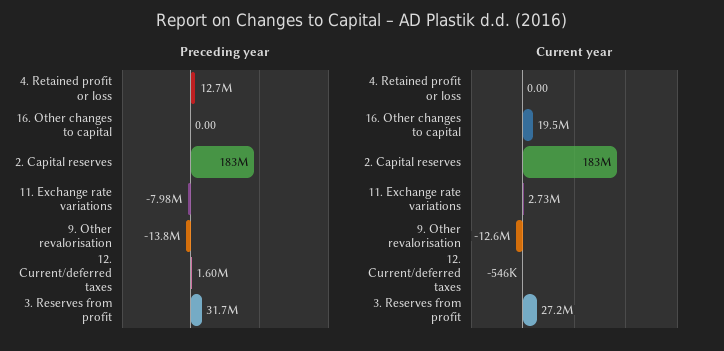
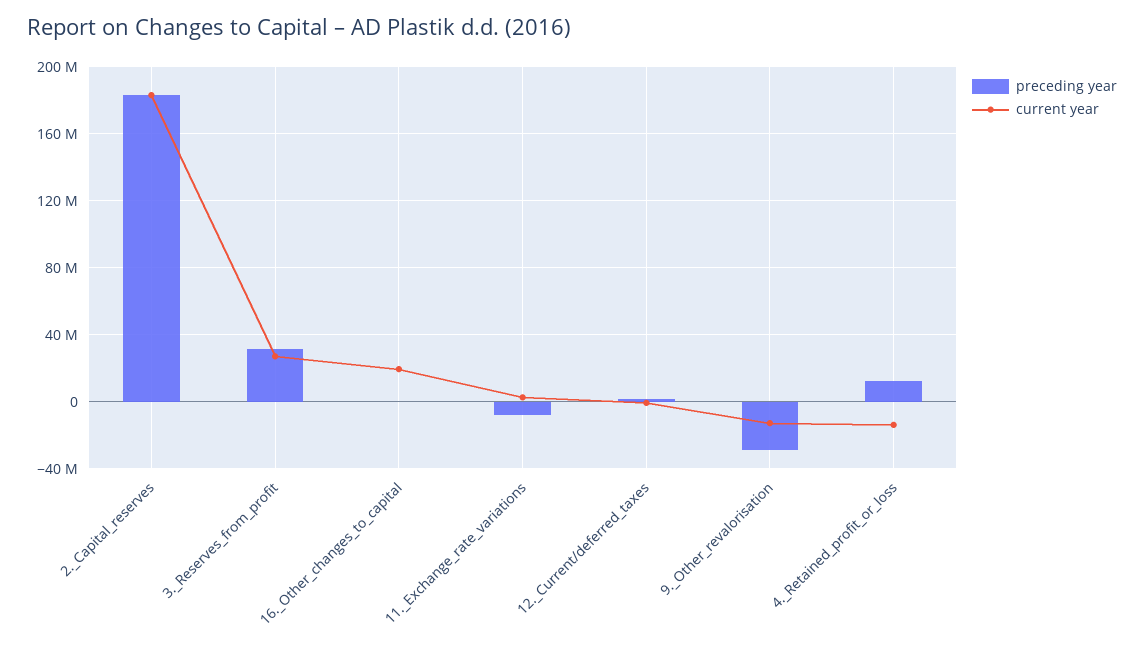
  {
    "Preceding year": {
      "4. Retained profit or loss": 12700000,
      "16. Other changes to capital": 0,
      "2. Capital reserves": 183000000,
      "11. Exchange rate variations": -7980000,
-     "9. Other revalorisation": -13800000,
+     "9. Other revalorisation": -30000000,
      "12. Current/deferred taxes": 1600000,
      "3. Reserves from profit": 31700000
    },
    "Current year": {
-     "4. Retained profit or loss": 0,
+     "4. Retained profit or loss": -15000000,
      "16. Other changes to capital": 19500000,
      "2. Capital reserves": 183000000,
      "11. Exchange rate variations": 2730000,
      "9. Other revalorisation": -12600000,
      "12. Current/deferred taxes": -546000,
      "3. Reserves from profit": 27200000
    }
  }

